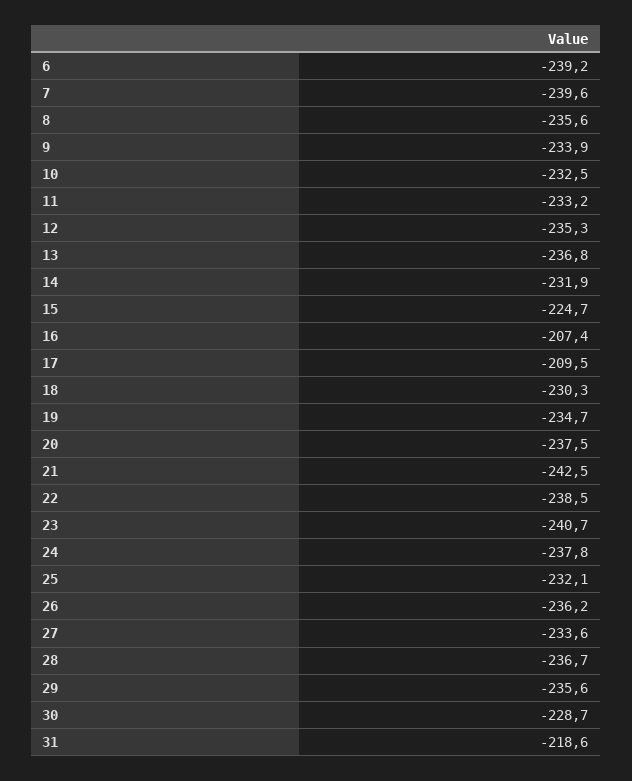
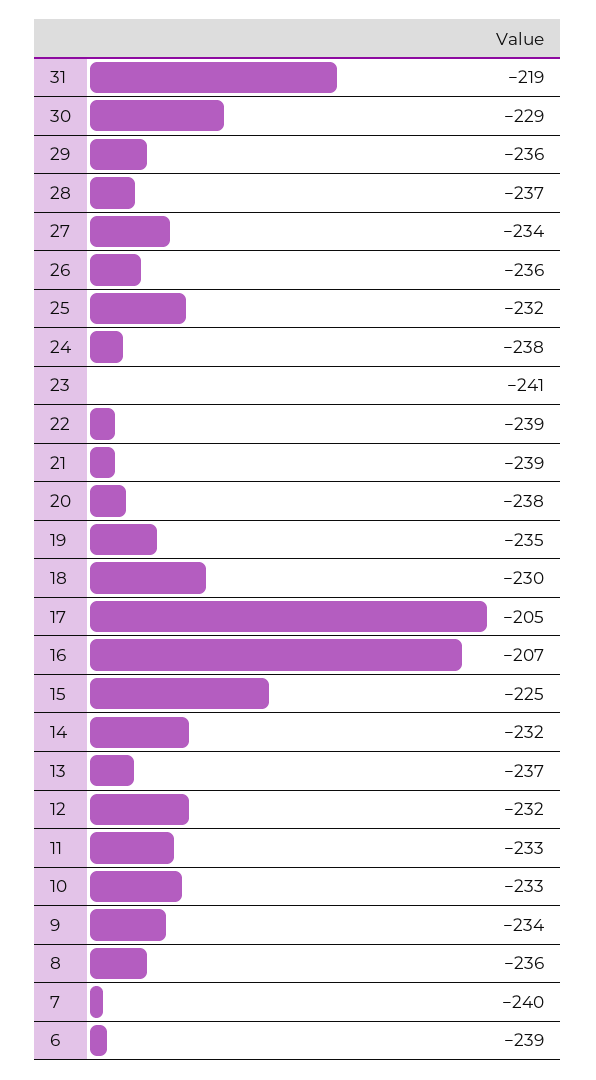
  {
    "6": -239.2,
    "7": -239.6,
    "8": -235.6,
    "9": -233.9,
    "10": -232.5,
    "11": -233.2,
-   "12": -235.3,
+   "12": -232,
    "13": -236.8,
    "14": -231.9,
    "15": -224.7,
    "16": -207.4,
-   "17": -209.5,
+   "17": -205,
    "18": -230.3,
    "19": -234.7,
    "20": -237.5,
-   "21": -242.5,
+   "21": -239,
    "22": -238.5,
    "23": -240.7,
    "24": -237.8,
    "25": -232.1,
    "26": -236.2,
    "27": -233.6,
    "28": -236.7,
    "29": -235.6,
    "30": -228.7,
    "31": -218.6
  }

